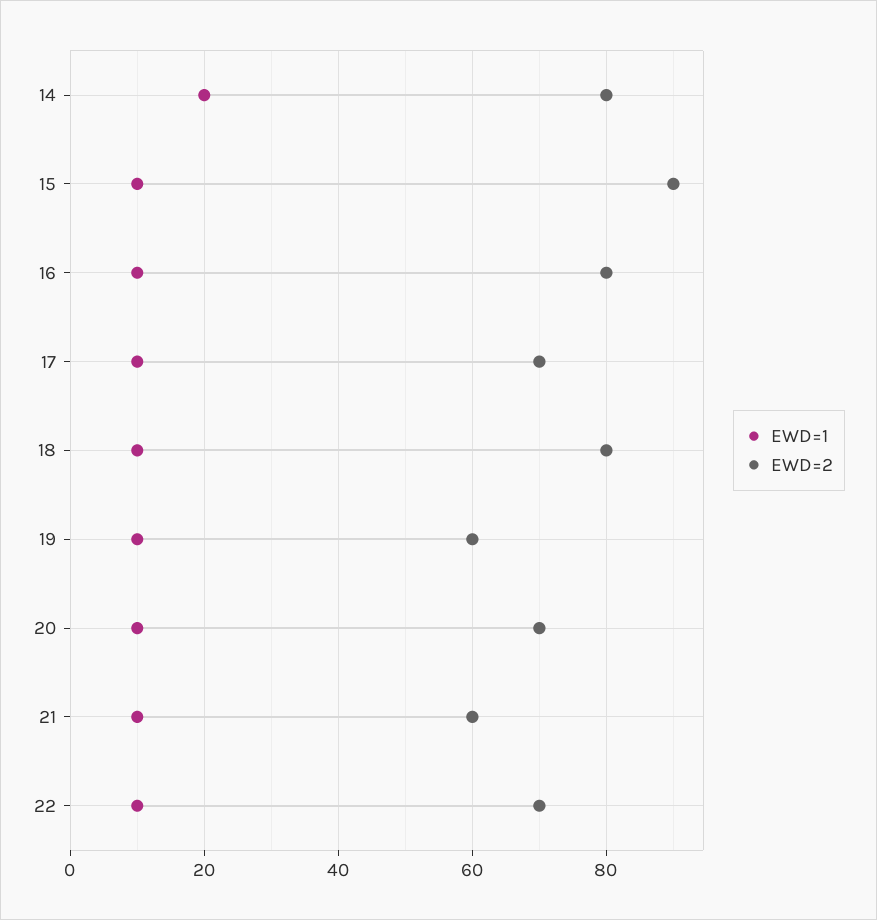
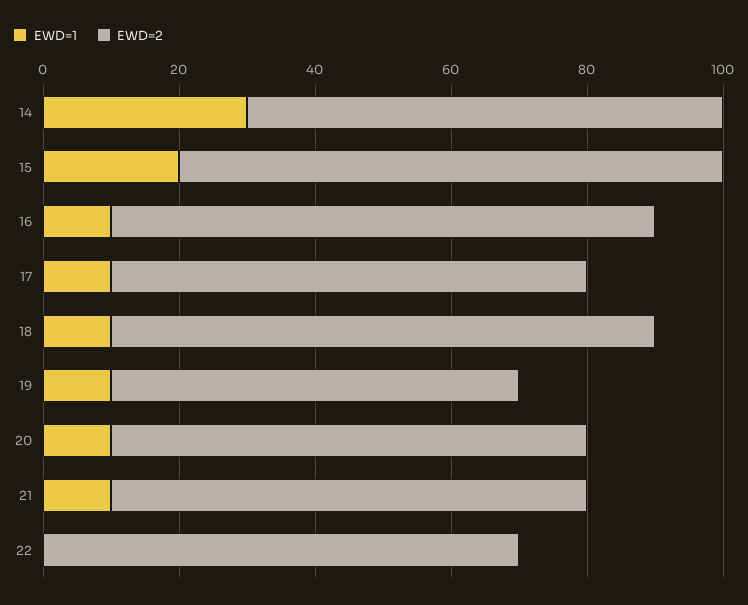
  {
    "EWD=1": {
-     "14": 20,
+     "14": 30,
-     "15": 10,
+     "15": 20,
      "16": 10,
      "17": 10,
      "18": 10,
      "19": 10,
      "20": 10,
      "21": 10,
-     "22": 10
+     "22": 0
    },
    "EWD=2": {
-     "14": 80,
+     "14": 70,
-     "15": 90,
+     "15": 80,
      "16": 80,
      "17": 70,
      "18": 80,
      "19": 60,
      "20": 70,
-     "21": 60,
+     "21": 70,
      "22": 70
    }
  }

